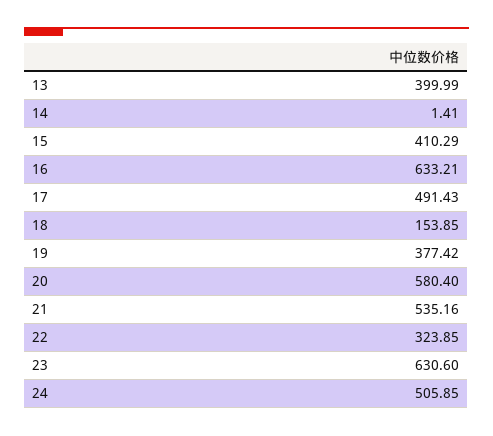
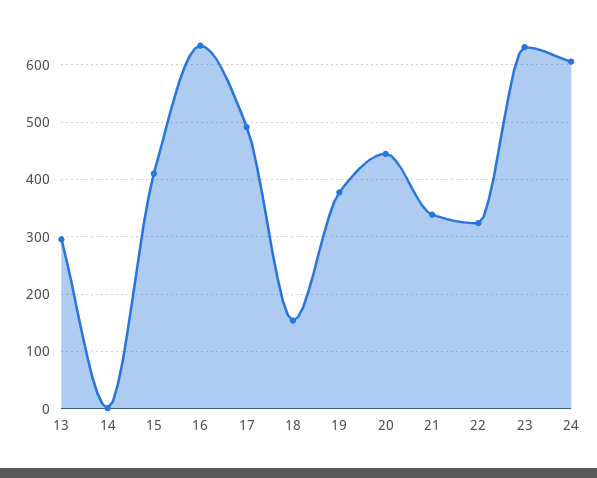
  {
-   "13": 399.99,
+   "13": 300,
    "14": 1.41,
    "15": 410.29,
    "16": 633.21,
    "17": 491.43,
    "18": 153.85,
    "19": 377.42,
-   "20": 580.4,
+   "20": 440,
-   "21": 535.16,
+   "21": 340,
    "22": 323.85,
    "23": 630.6,
-   "24": 505.85
+   "24": 600
  }

